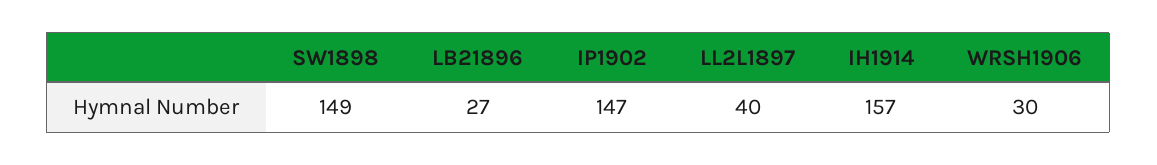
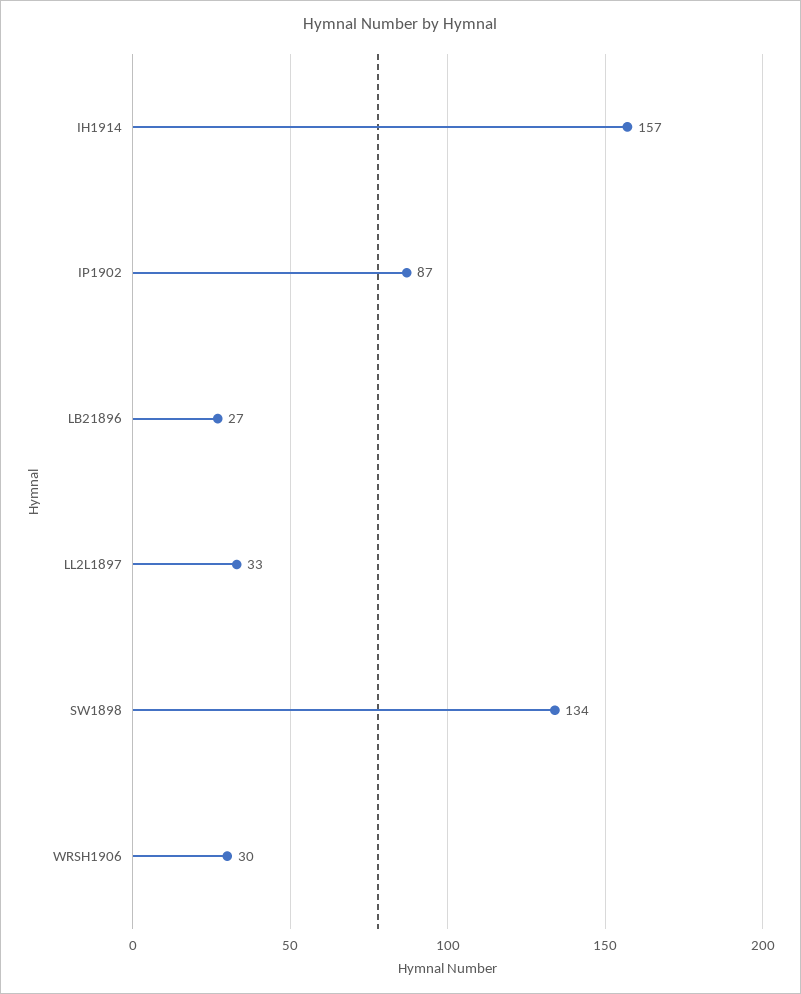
  {
-   "SW1898": 149,
+   "SW1898": 134,
    "LB21896": 27,
-   "IP1902": 147,
+   "IP1902": 87,
-   "LL2L1897": 40,
+   "LL2L1897": 33,
    "IH1914": 157,
    "WRSH1906": 30
  }

